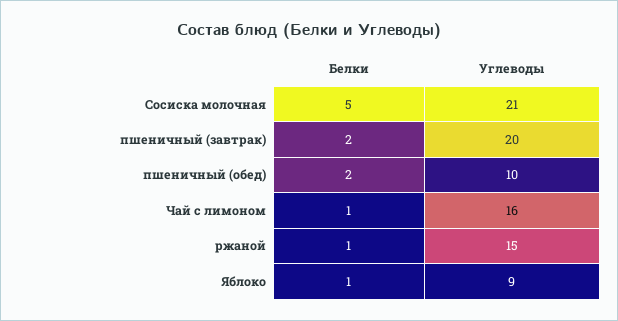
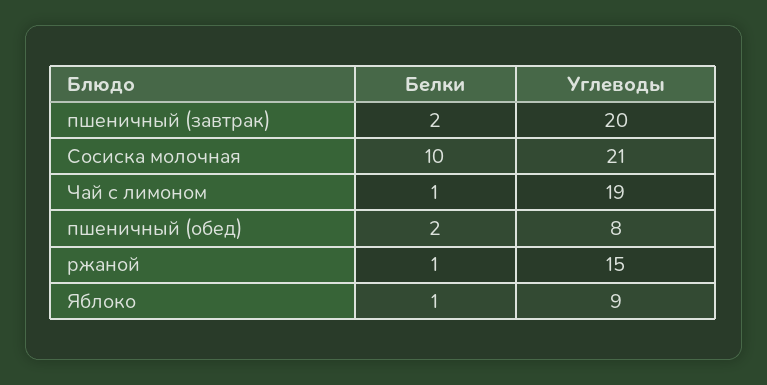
  {
    "Белки": {
-     "Сосиска молочная": 5,
+     "Сосиска молочная": 10,
      "пшеничный (завтрак)": 2,
      "пшеничный (обед)": 2,
      "Чай с лимоном": 1,
      "ржаной": 1,
      "Яблоко": 1
    },
    "Углеводы": {
      "Сосиска молочная": 21,
      "пшеничный (завтрак)": 20,
-     "пшеничный (обед)": 10,
+     "пшеничный (обед)": 8,
-     "Чай с лимоном": 16,
+     "Чай с лимоном": 19,
      "ржаной": 15,
      "Яблоко": 9
    }
  }

